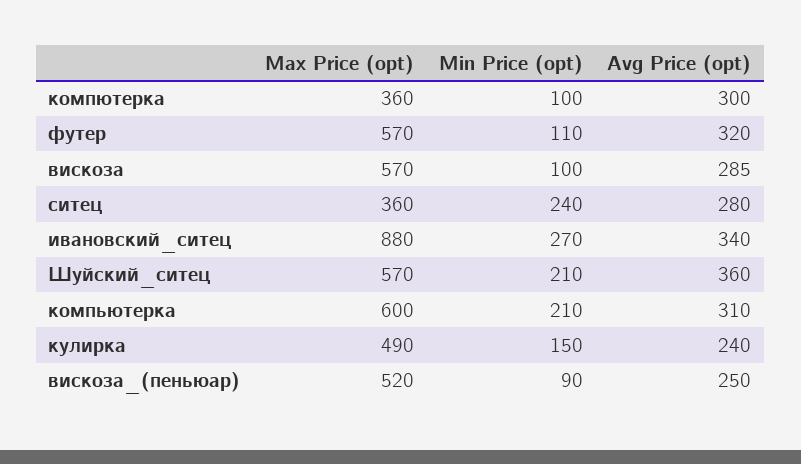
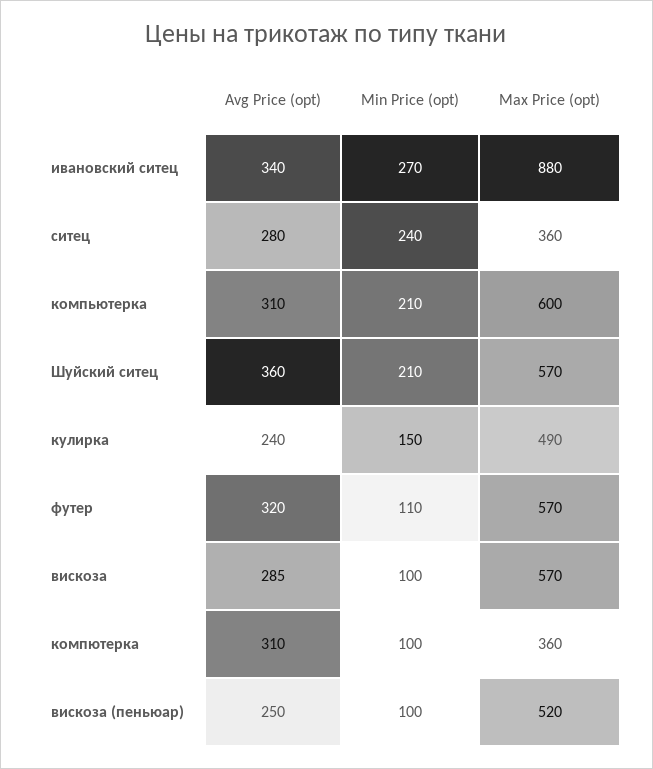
  {
    "Max Price (opt)": {
      "компютерка": 360,
      "футер": 570,
      "вискоза": 570,
      "ситец": 360,
      "ивановский_ситец": 880,
      "Шуйский_ситец": 570,
      "компьютерка": 600,
      "кулирка": 490,
      "вискоза_(пеньюар)": 520
    },
    "Min Price (opt)": {
      "компютерка": 100,
      "футер": 110,
      "вискоза": 100,
      "ситец": 240,
      "ивановский_ситец": 270,
      "Шуйский_ситец": 210,
      "компьютерка": 210,
      "кулирка": 150,
-     "вискоза_(пеньюар)": 90
+     "вискоза_(пеньюар)": 100
    },
    "Avg Price (opt)": {
-     "компютерка": 300,
+     "компютерка": 310,
      "футер": 320,
      "вискоза": 285,
      "ситец": 280,
      "ивановский_ситец": 340,
      "Шуйский_ситец": 360,
      "компьютерка": 310,
      "кулирка": 240,
      "вискоза_(пеньюар)": 250
    }
  }

